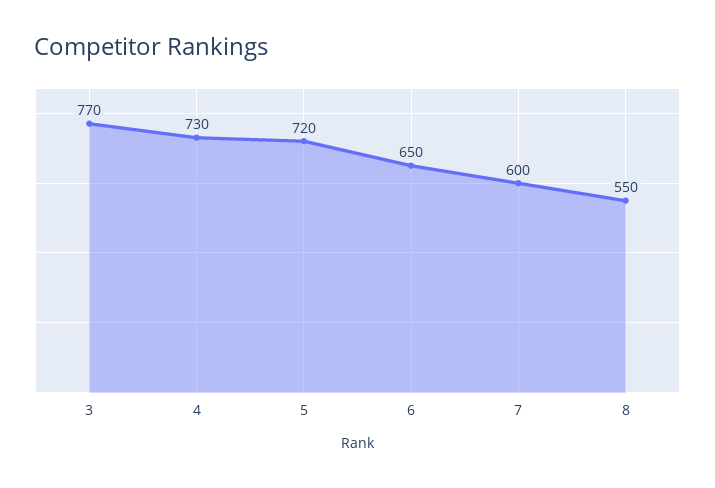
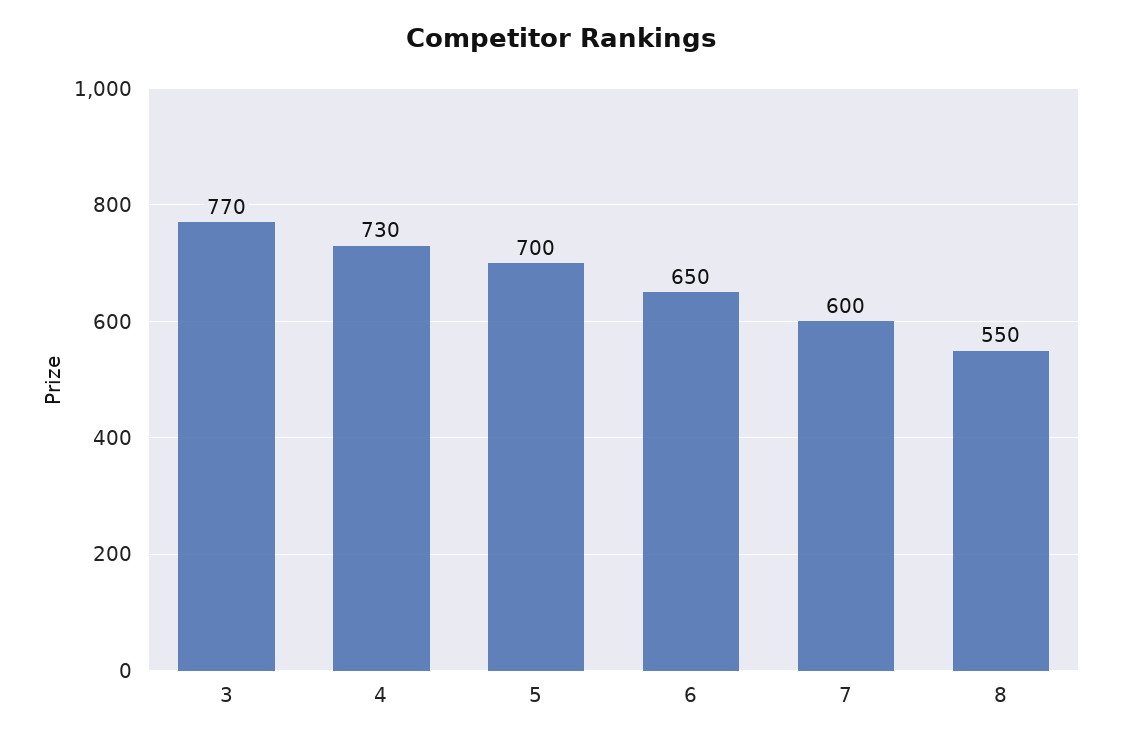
  {
    "3": 770,
    "4": 730,
-   "5": 720,
+   "5": 700,
    "6": 650,
    "7": 600,
    "8": 550
  }

